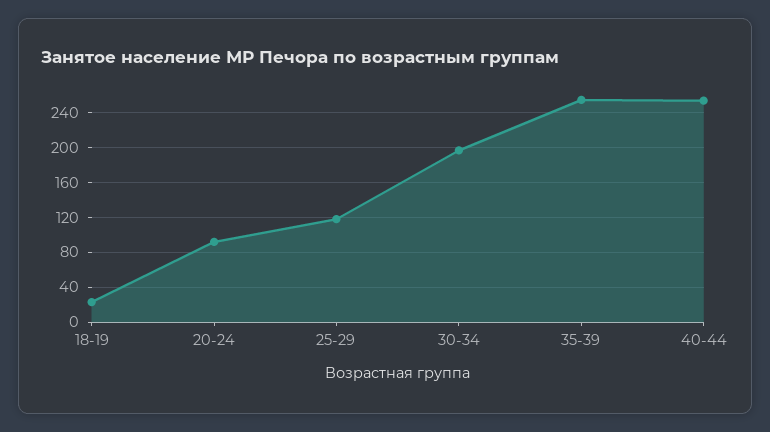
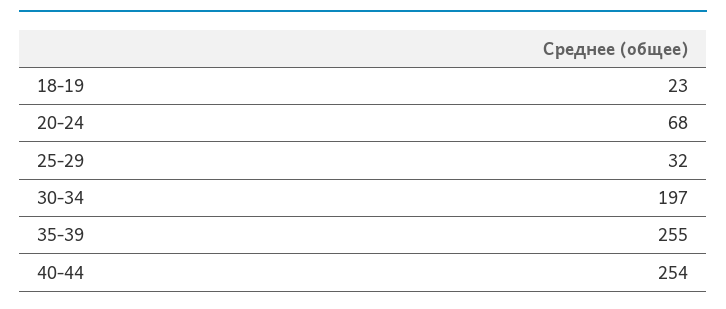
  {
    "18-19": 23,
-   "20-24": 90,
+   "20-24": 68,
-   "25-29": 120,
+   "25-29": 32,
    "30-34": 197,
    "35-39": 255,
    "40-44": 254
  }

